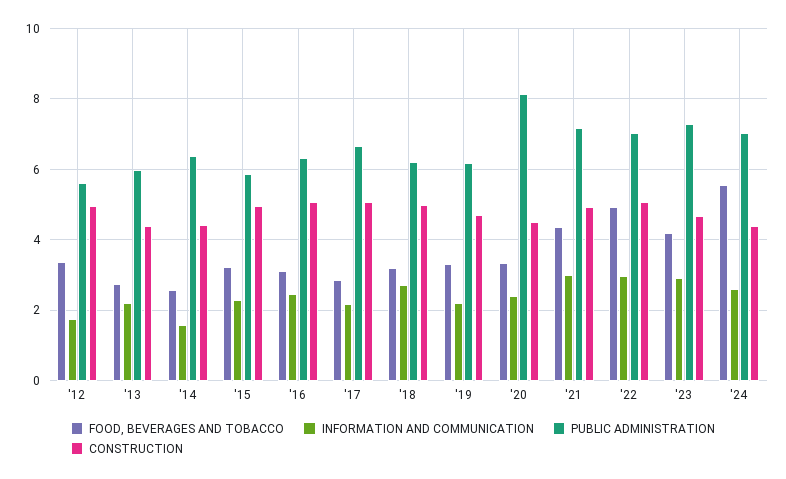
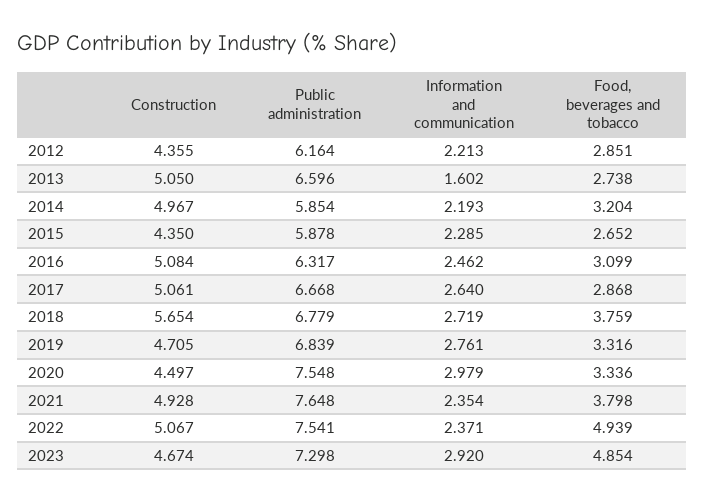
  {
    "FOOD, BEVERAGES AND TOBACCO": {
-     "'12": 3.4,
+     "'12": 2.851,
      "'13": 2.738,
-     "'14": 2.6,
+     "'14": 3.204,
-     "'15": 3.2,
+     "'15": 2.652,
      "'16": 3.099,
      "'17": 2.868,
-     "'18": 3.2,
+     "'18": 3.759,
      "'19": 3.316,
      "'20": 3.336,
-     "'21": 4.4,
+     "'21": 3.798,
      "'22": 4.939,
-     "'23": 4.2,
+     "'23": 4.854
-     "'24": 5.6
    },
    "INFORMATION AND COMMUNICATION": {
-     "'12": 1.8,
+     "'12": 2.213,
-     "'13": 2.2,
+     "'13": 1.602,
-     "'14": 1.6,
+     "'14": 2.193,
      "'15": 2.285,
      "'16": 2.462,
-     "'17": 2.2,
+     "'17": 2.64,
      "'18": 2.719,
-     "'19": 2.2,
+     "'19": 2.761,
-     "'20": 2.4,
+     "'20": 2.979,
-     "'21": 3,
+     "'21": 2.354,
-     "'22": 3,
+     "'22": 2.371,
-     "'23": 2.92,
+     "'23": 2.92
-     "'24": 2.6
    },
    "PUBLIC ADMINISTRATION": {
-     "'12": 5.6,
+     "'12": 6.164,
-     "'13": 6,
+     "'13": 6.596,
-     "'14": 6.4,
+     "'14": 5.854,
      "'15": 5.878,
      "'16": 6.317,
      "'17": 6.668,
-     "'18": 6.2,
+     "'18": 6.779,
-     "'19": 6.2,
+     "'19": 6.839,
-     "'20": 8.2,
+     "'20": 7.548,
-     "'21": 7.2,
+     "'21": 7.648,
-     "'22": 7,
+     "'22": 7.541,
-     "'23": 7.298,
+     "'23": 7.298
-     "'24": 7
    },
    "CONSTRUCTION": {
-     "'12": 5,
+     "'12": 4.355,
-     "'13": 4.4,
+     "'13": 5.05,
-     "'14": 4.4,
+     "'14": 4.967,
-     "'15": 5,
+     "'15": 4.35,
      "'16": 5.084,
      "'17": 5.061,
-     "'18": 5,
+     "'18": 5.654,
      "'19": 4.705,
      "'20": 4.497,
      "'21": 4.928,
      "'22": 5.067,
-     "'23": 4.674,
+     "'23": 4.674
-     "'24": 4.4
    }
  }

